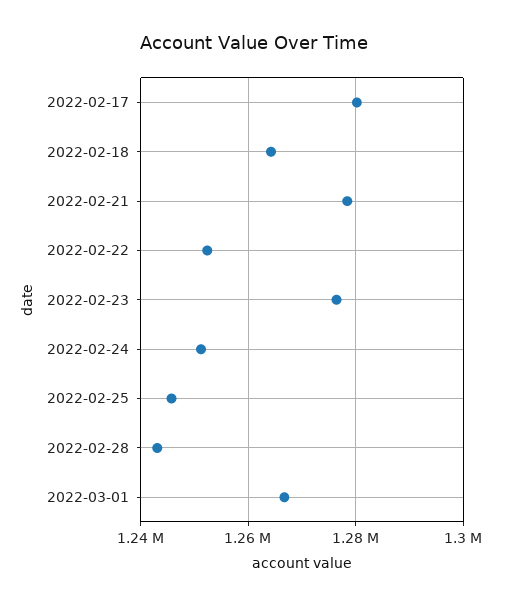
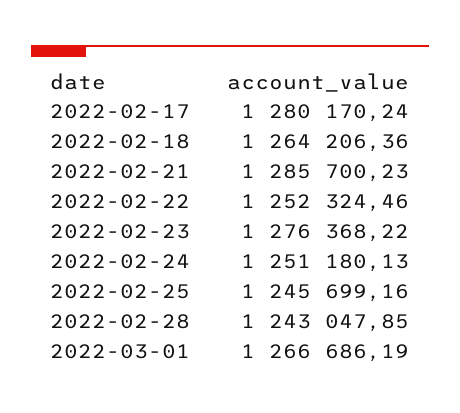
  {
    "2022-02-17": 1280170.24,
    "2022-02-18": 1264206.36,
-   "2022-02-21": 1278000,
+   "2022-02-21": 1285700.23,
    "2022-02-22": 1252324.46,
    "2022-02-23": 1276368.22,
    "2022-02-24": 1251180.13,
    "2022-02-25": 1245699.16,
    "2022-02-28": 1243047.85,
    "2022-03-01": 1266686.19
  }

